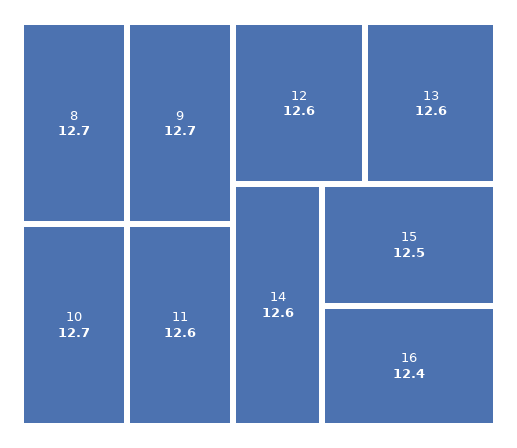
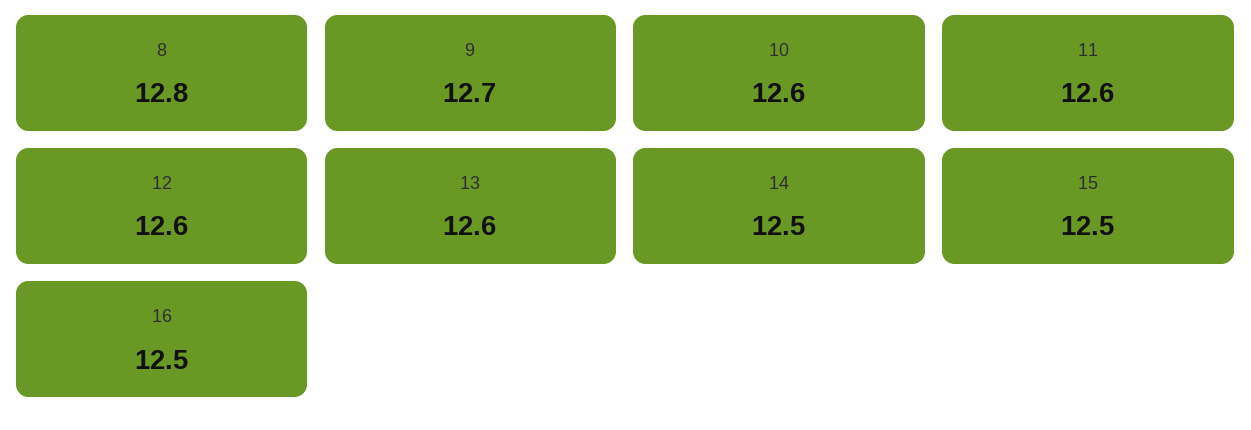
  {
-   "8": 12.7,
+   "8": 12.8,
    "9": 12.7,
-   "10": 12.7,
+   "10": 12.6,
    "11": 12.6,
    "12": 12.6,
    "13": 12.6,
-   "14": 12.6,
+   "14": 12.5,
    "15": 12.5,
-   "16": 12.4
+   "16": 12.5
  }

